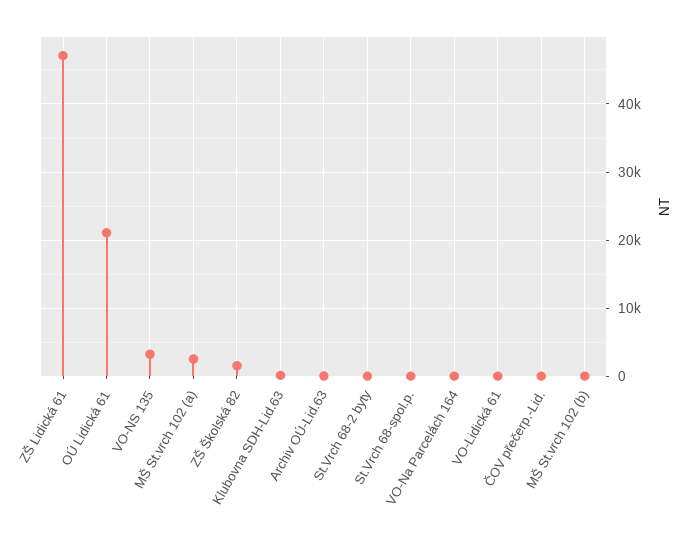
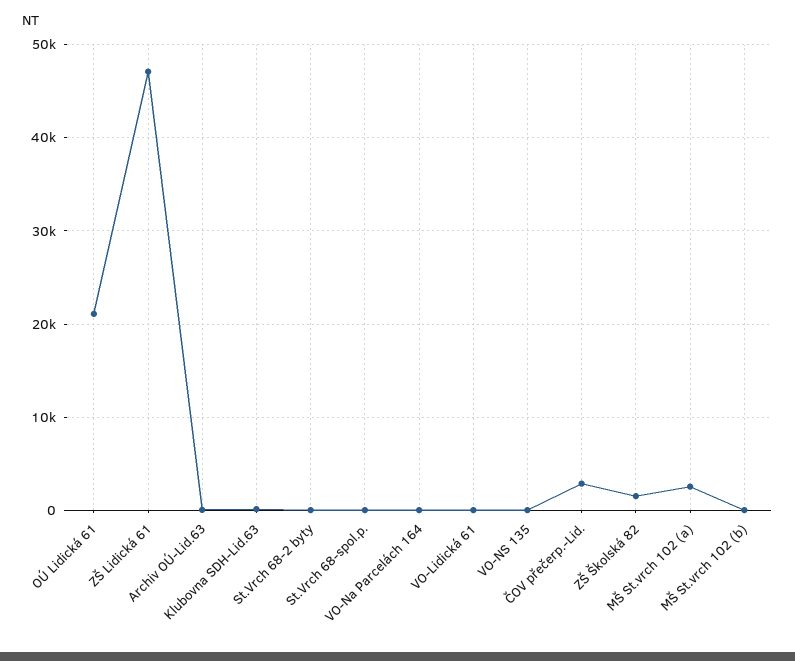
  {
    "ZŠ Lidická 61": 47000,
    "OÚ Lidická 61": 21000,
-   "VO-NS 135": 3000,
+   "VO-NS 135": 0,
    "MŠ St.vrch 102 (a)": 3000,
    "ZŠ Školská 82": 2000,
    "Klubovna SDH-Lid.63": 0,
    "Archiv OÚ-Lid.63": 0,
    "St.Vrch 68-2 byty": 0,
    "St.Vrch 68-spol.p.": 0,
    "VO-Na Parcelách 164": 0,
    "VO-Lidická 61": 0,
-   "ČOV přečerp.-Lid.": 0,
+   "ČOV přečerp.-Lid.": 3000,
    "MŠ St.vrch 102 (b)": 0
  }

